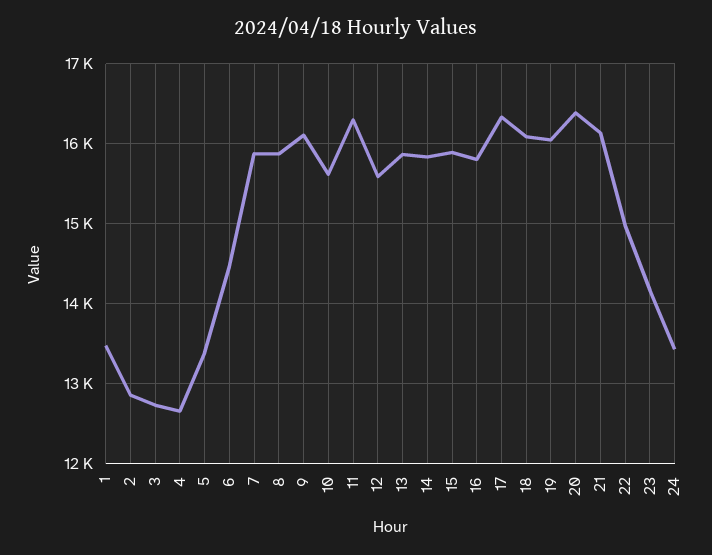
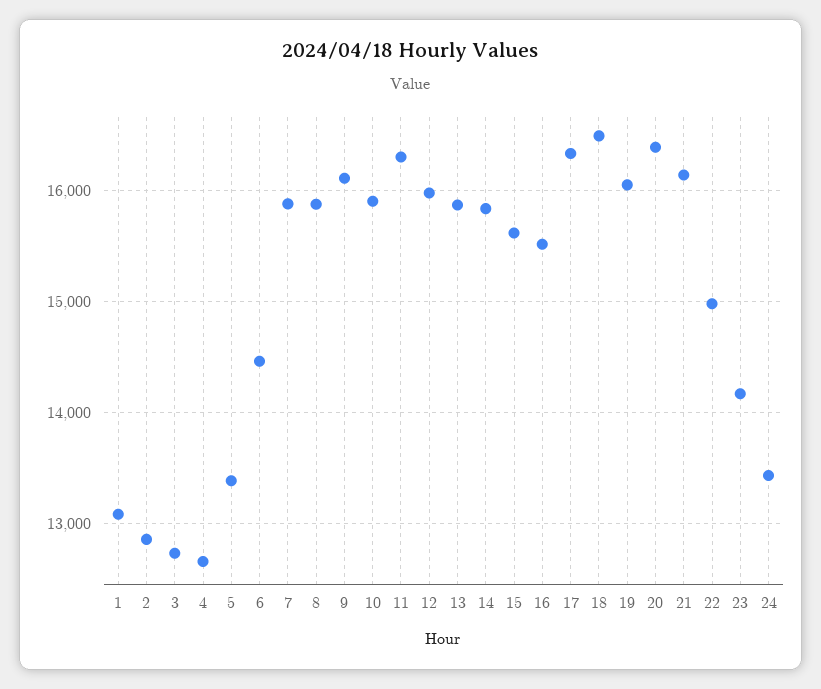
  {
-   "1": 13500,
+   "1": 13100,
    "2": 12900,
    "3": 12700,
    "4": 12700,
    "5": 13400,
    "6": 14500,
    "7": 15900,
    "8": 15900,
    "9": 16100,
-   "10": 15600,
+   "10": 15900,
    "11": 16300,
-   "12": 15600,
+   "12": 16000,
    "13": 15900,
    "14": 15800,
-   "15": 15900,
+   "15": 15600,
-   "16": 15800,
+   "16": 15500,
    "17": 16300,
-   "18": 16100,
+   "18": 16500,
    "19": 16000,
    "20": 16400,
    "21": 16100,
    "22": 15000,
    "23": 14200,
    "24": 13400
  }

